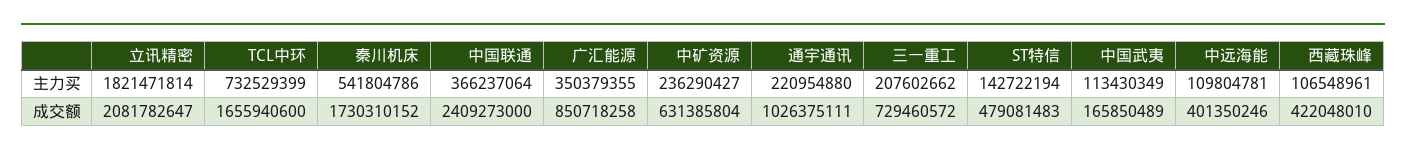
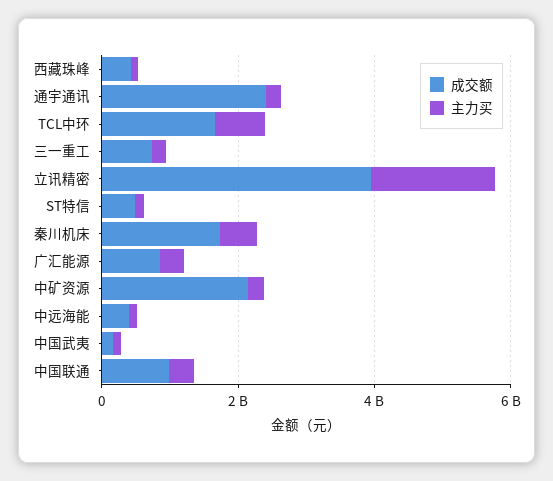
  {
    "主力买": {
      "立讯精密": 1821471814,
      "TCL中环": 732529399,
      "秦川机床": 541804786,
      "中国联通": 366237064,
      "广汇能源": 350379355,
      "中矿资源": 236290427,
      "通宇通讯": 220954880,
      "三一重工": 207602662,
      "ST特信": 142722194,
      "中国武夷": 113430349,
      "中远海能": 109804781,
      "西藏珠峰": 106548961
    },
    "成交额": {
-     "立讯精密": 2081782647,
+     "立讯精密": 4000000000,
      "TCL中环": 1655940600,
      "秦川机床": 1730310152,
-     "中国联通": 2409273000,
+     "中国联通": 1000000000,
      "广汇能源": 850718258,
-     "中矿资源": 631385804,
+     "中矿资源": 2000000000,
-     "通宇通讯": 1026375111,
+     "通宇通讯": 2500000000,
      "三一重工": 729460572,
      "ST特信": 479081483,
      "中国武夷": 165850489,
      "中远海能": 401350246,
      "西藏珠峰": 422048010
    }
  }

